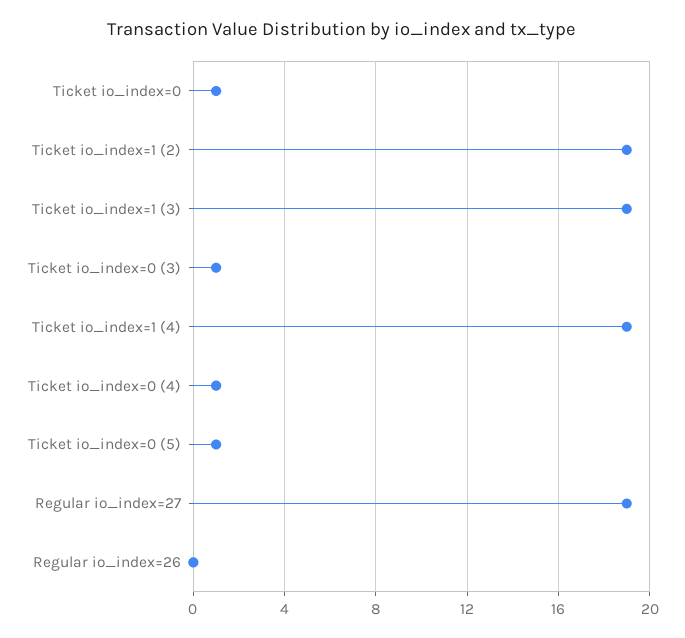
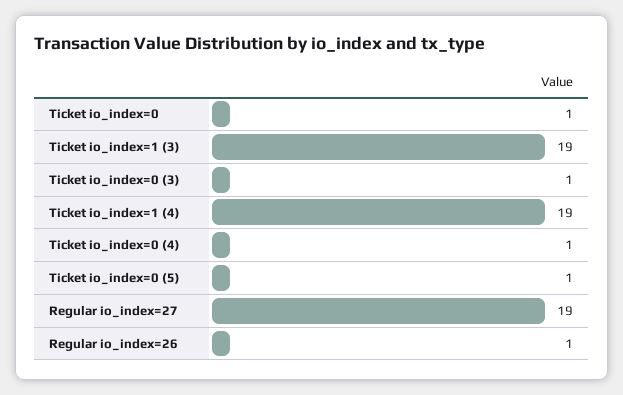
  {
    "Ticket io_index=0": 1,
-   "Ticket io_index=1 (2)": 19,
    "Ticket io_index=1 (3)": 19,
    "Ticket io_index=0 (3)": 1,
    "Ticket io_index=1 (4)": 19,
    "Ticket io_index=0 (4)": 1,
    "Ticket io_index=0 (5)": 1,
    "Regular io_index=27": 19,
-   "Regular io_index=26": 0
+   "Regular io_index=26": 1
  }

